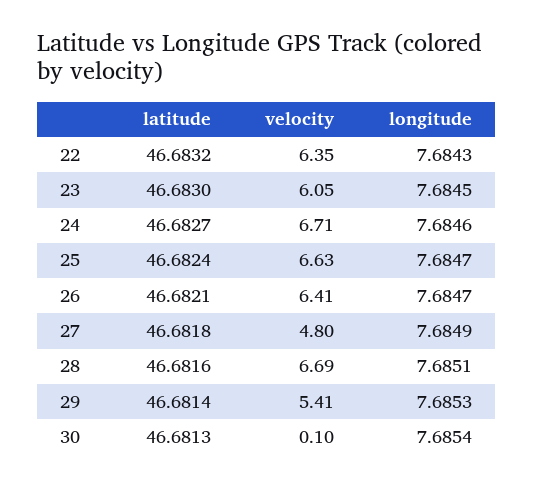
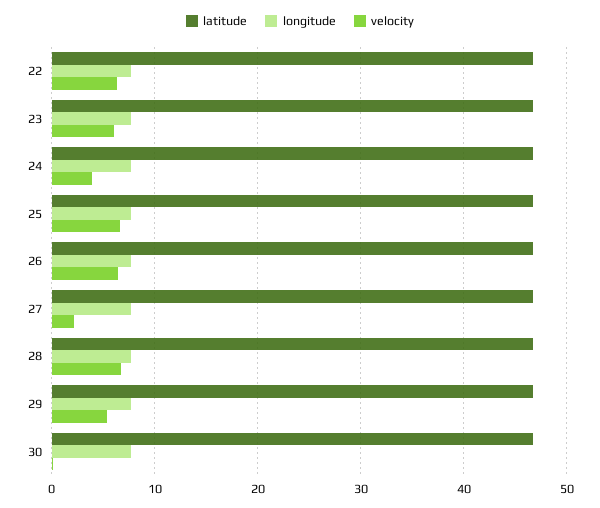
  {
    "latitude": {
      "22": 46.6832,
      "23": 46.683,
      "24": 46.6827,
      "25": 46.6824,
      "26": 46.6821,
      "27": 46.6818,
      "28": 46.6816,
      "29": 46.6814,
      "30": 46.6813
    },
    "velocity": {
      "22": 6.35,
      "23": 6.05,
-     "24": 6.71,
+     "24": 4,
      "25": 6.63,
      "26": 6.41,
-     "27": 4.8,
+     "27": 2,
      "28": 6.69,
      "29": 5.41,
      "30": 0.1
    },
    "longitude": {
      "22": 7.6843,
      "23": 7.6845,
      "24": 7.6846,
      "25": 7.6847,
      "26": 7.6847,
      "27": 7.6849,
      "28": 7.6851,
      "29": 7.6853,
      "30": 7.6854
    }
  }

